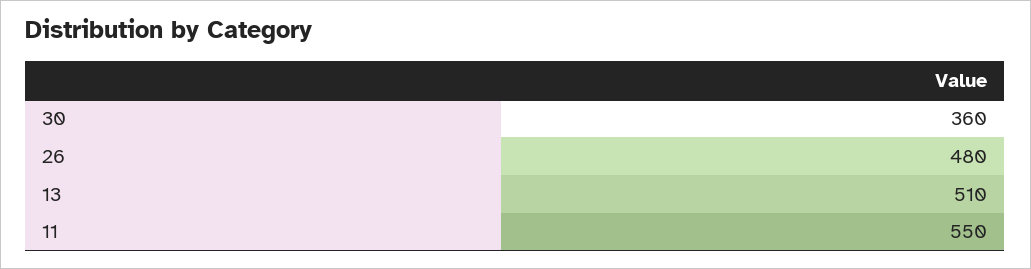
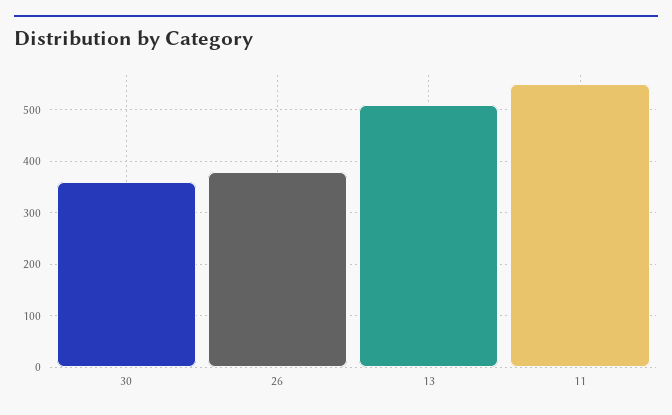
  {
    "30": 360,
-   "26": 480,
+   "26": 380,
    "13": 510,
    "11": 550
  }

